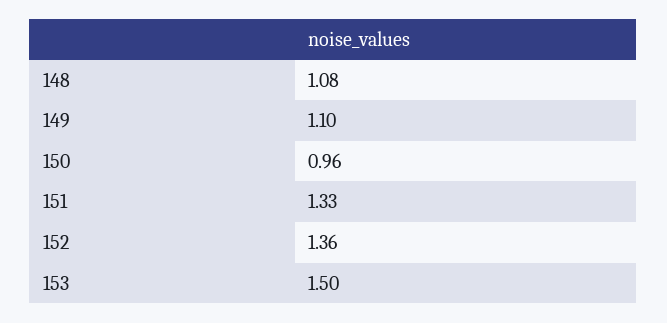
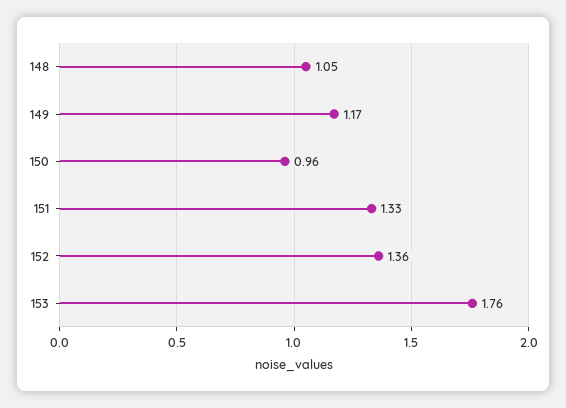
  {
-   "148": 1.08,
+   "148": 1.05,
-   "149": 1.1,
+   "149": 1.17,
    "150": 0.96,
    "151": 1.33,
    "152": 1.36,
-   "153": 1.5
+   "153": 1.76
  }

